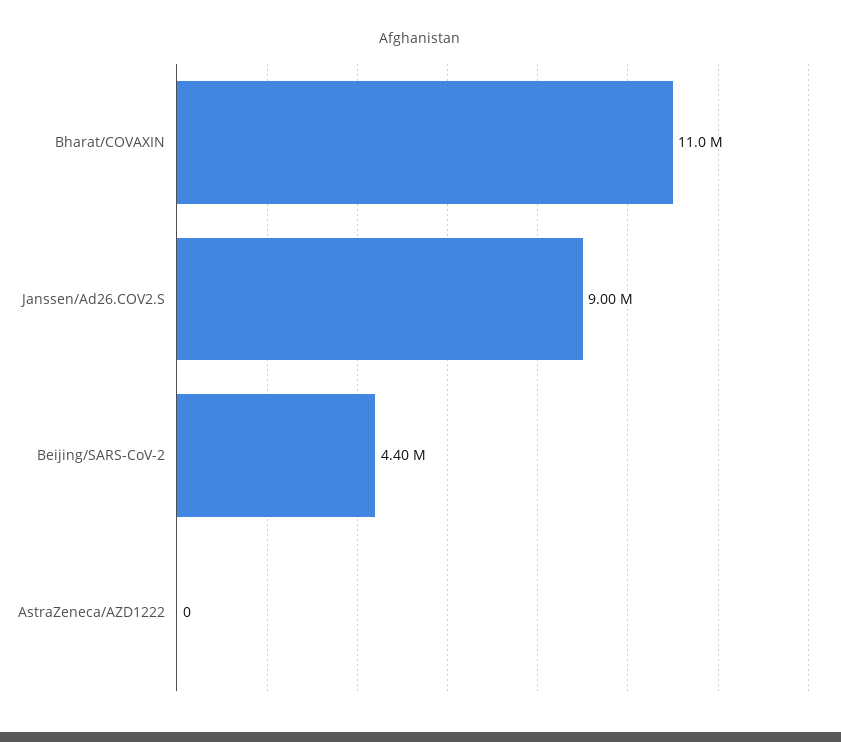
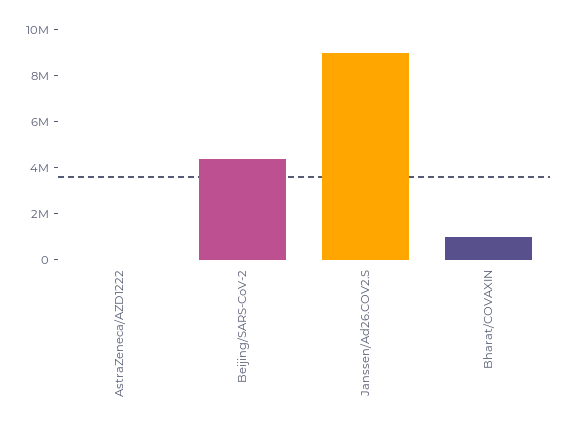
  {
-   "Bharat/COVAXIN": 11000000,
+   "Bharat/COVAXIN": 1000000,
    "Janssen/Ad26.COV2.S": 9000000,
    "Beijing/SARS-CoV-2": 4400000,
    "AstraZeneca/AZD1222": 0
  }

